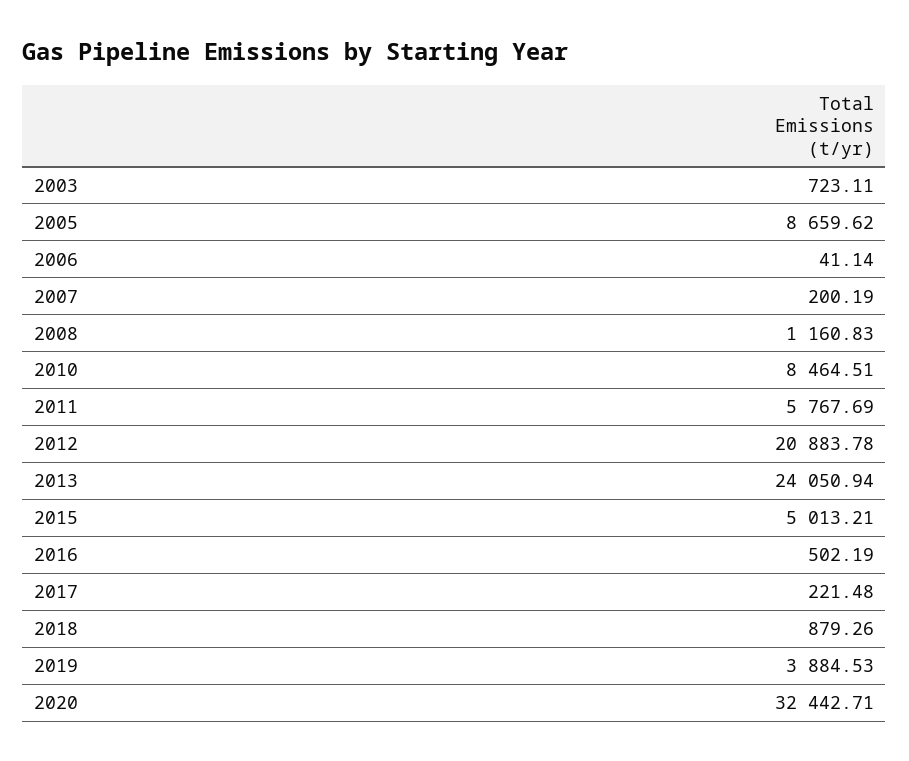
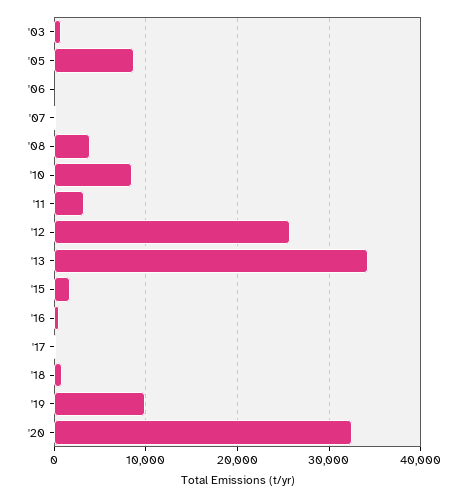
  {
    "2003": 723.11,
    "2005": 8659.62,
    "2006": 41.14,
    "2007": 200.19,
-   "2008": 1160.83,
+   "2008": 4000,
    "2010": 8464.51,
-   "2011": 5767.69,
+   "2011": 3000,
-   "2012": 20883.78,
+   "2012": 26000,
-   "2013": 24050.94,
+   "2013": 34000,
-   "2015": 5013.21,
+   "2015": 2000,
    "2016": 502.19,
    "2017": 221.48,
    "2018": 879.26,
-   "2019": 3884.53,
+   "2019": 10000,
    "2020": 32442.71
  }

